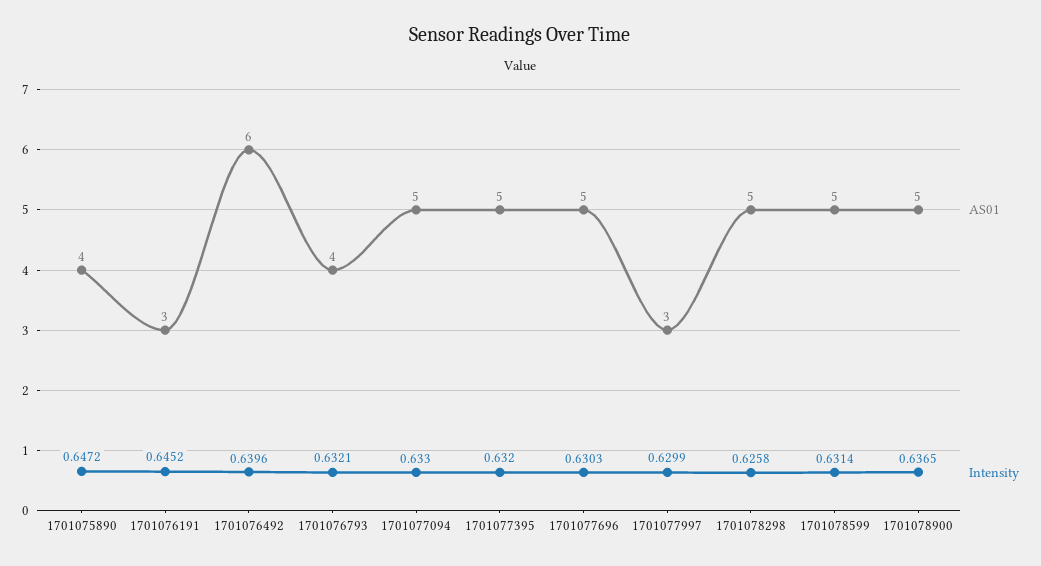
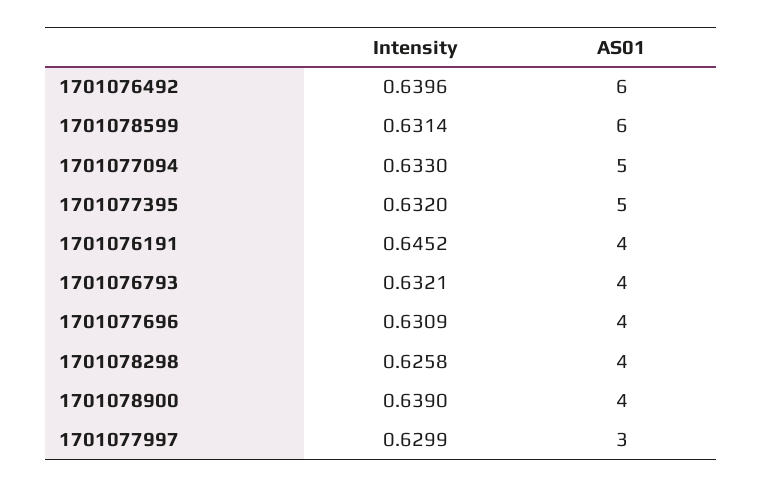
  {
    "AS01": {
-     "1701075890": 4,
-     "1701076191": 3,
+     "1701076191": 4,
      "1701076492": 6,
      "1701076793": 4,
      "1701077094": 5,
      "1701077395": 5,
-     "1701077696": 5,
+     "1701077696": 4,
      "1701077997": 3,
-     "1701078298": 5,
+     "1701078298": 4,
-     "1701078599": 5,
+     "1701078599": 6,
-     "1701078900": 5
+     "1701078900": 4
    },
    "Intensity": {
-     "1701075890": 0.6472,
      "1701076191": 0.6452,
      "1701076492": 0.6396,
      "1701076793": 0.6321,
      "1701077094": 0.633,
      "1701077395": 0.632,
-     "1701077696": 0.6303,
+     "1701077696": 0.6309,
      "1701077997": 0.6299,
      "1701078298": 0.6258,
      "1701078599": 0.6314,
-     "1701078900": 0.6365
+     "1701078900": 0.639
    }
  }

